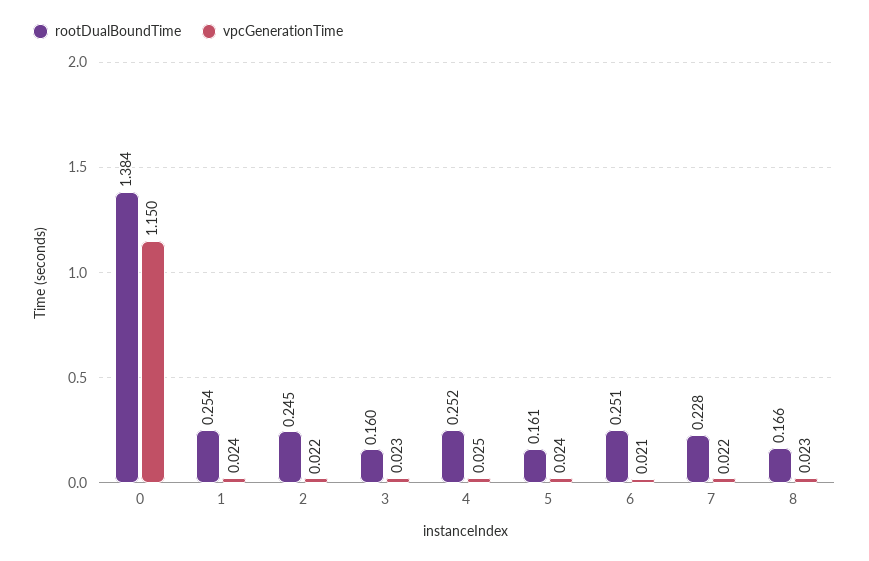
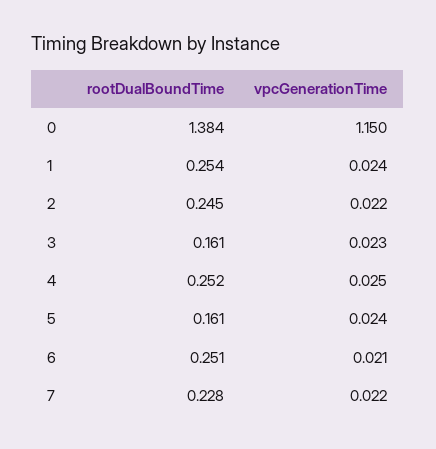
  {
    "rootDualBoundTime": {
      "0": 1.384,
      "1": 0.254,
      "2": 0.245,
-     "3": 0.16,
+     "3": 0.161,
      "4": 0.252,
      "5": 0.161,
      "6": 0.251,
-     "7": 0.228,
+     "7": 0.228
-     "8": 0.166
    },
    "vpcGenerationTime": {
      "0": 1.15,
      "1": 0.024,
      "2": 0.022,
      "3": 0.023,
      "4": 0.025,
      "5": 0.024,
      "6": 0.021,
-     "7": 0.022,
+     "7": 0.022
-     "8": 0.023
    }
  }

